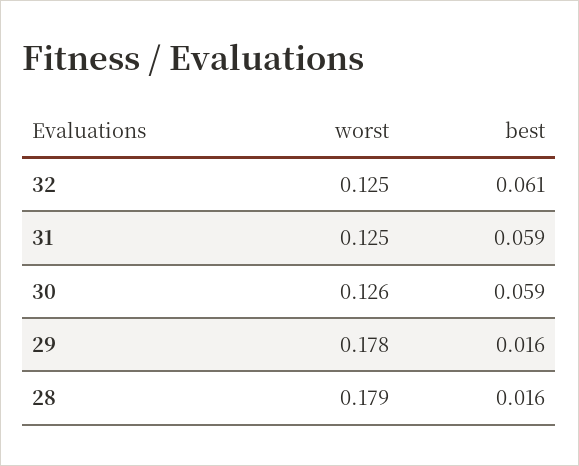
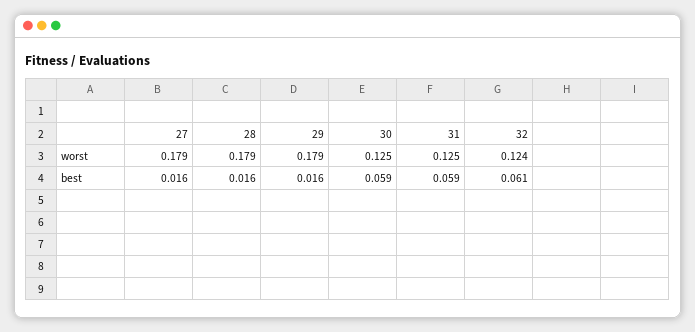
  {
    "worst": {
-     "32": 0.125,
+     "32": 0.124,
      "31": 0.125,
-     "30": 0.126,
+     "30": 0.125,
-     "29": 0.178,
+     "29": 0.179,
-     "28": 0.179
+     "28": 0.179,
+     "27": 0.179
    },
    "best": {
      "32": 0.061,
      "31": 0.059,
      "30": 0.059,
      "29": 0.016,
-     "28": 0.016
+     "28": 0.016,
+     "27": 0.016
    }
  }

